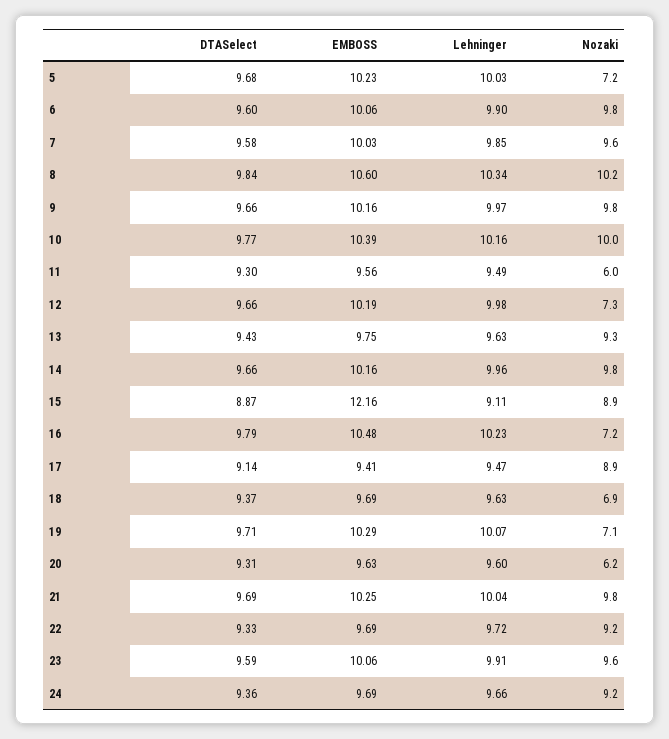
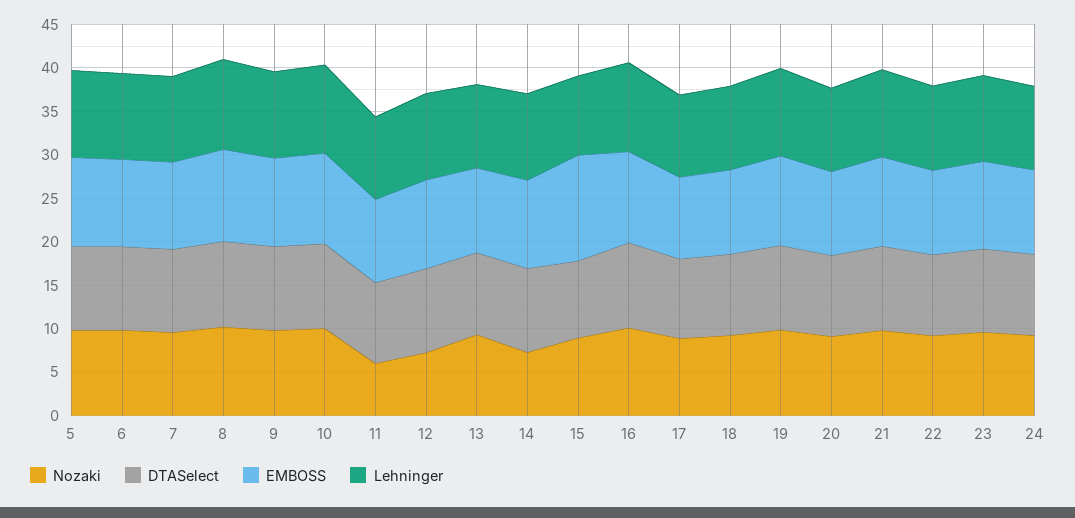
  {
    "DTASelect": {
      "5": 9.68,
      "6": 9.6,
      "7": 9.58,
      "8": 9.84,
      "9": 9.66,
      "10": 9.77,
      "11": 9.3,
      "12": 9.66,
      "13": 9.43,
      "14": 9.66,
      "15": 8.87,
      "16": 9.79,
      "17": 9.14,
      "18": 9.37,
      "19": 9.71,
      "20": 9.31,
      "21": 9.69,
      "22": 9.33,
      "23": 9.59,
      "24": 9.36
    },
    "EMBOSS": {
      "5": 10.23,
      "6": 10.06,
      "7": 10.03,
      "8": 10.6,
      "9": 10.16,
      "10": 10.39,
      "11": 9.56,
      "12": 10.19,
      "13": 9.75,
      "14": 10.16,
      "15": 12.16,
      "16": 10.48,
      "17": 9.41,
      "18": 9.69,
      "19": 10.29,
      "20": 9.63,
      "21": 10.25,
      "22": 9.69,
      "23": 10.06,
      "24": 9.69
    },
    "Lehninger": {
      "5": 10.03,
      "6": 9.9,
      "7": 9.85,
      "8": 10.34,
      "9": 9.97,
      "10": 10.16,
      "11": 9.49,
      "12": 9.98,
      "13": 9.63,
      "14": 9.96,
      "15": 9.11,
      "16": 10.23,
      "17": 9.47,
      "18": 9.63,
      "19": 10.07,
      "20": 9.6,
      "21": 10.04,
      "22": 9.72,
      "23": 9.91,
      "24": 9.66
    },
    "Nozaki": {
-     "5": 7.2,
+     "5": 10,
      "6": 9.8,
      "7": 9.6,
      "8": 10.2,
      "9": 9.8,
      "10": 10,
      "11": 6,
      "12": 7.3,
      "13": 9.3,
-     "14": 9.8,
+     "14": 7,
      "15": 8.9,
-     "16": 7.2,
+     "16": 10,
      "17": 8.9,
-     "18": 6.9,
+     "18": 9,
-     "19": 7.1,
+     "19": 10,
-     "20": 6.2,
+     "20": 9,
      "21": 9.8,
      "22": 9.2,
      "23": 9.6,
      "24": 9.2
    }
  }

